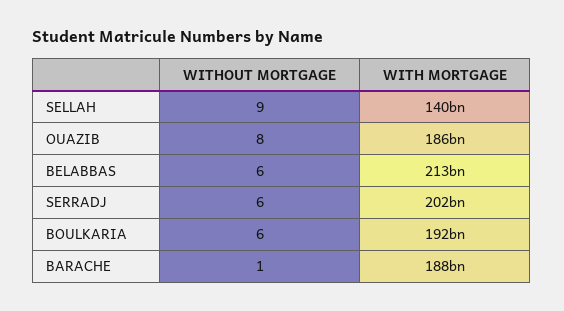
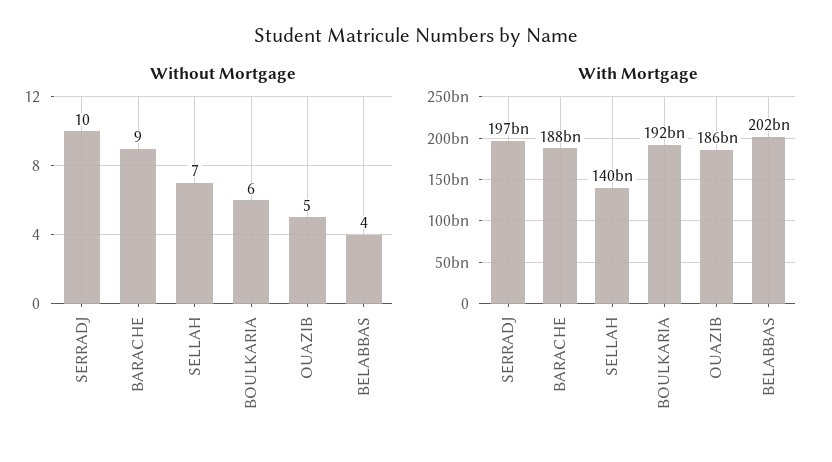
  {
    "WITHOUT MORTGAGE": {
-     "SELLAH": 9,
+     "SELLAH": 7,
-     "OUAZIB": 8,
+     "OUAZIB": 5,
-     "BELABBAS": 6,
+     "BELABBAS": 4,
-     "SERRADJ": 6,
+     "SERRADJ": 10,
      "BOULKARIA": 6,
-     "BARACHE": 1
+     "BARACHE": 9
    },
    "WITH MORTGAGE": {
      "SELLAH": 140000000000,
      "OUAZIB": 186000000000,
-     "BELABBAS": 213000000000,
+     "BELABBAS": 202000000000,
-     "SERRADJ": 202000000000,
+     "SERRADJ": 197000000000,
      "BOULKARIA": 192000000000,
      "BARACHE": 188000000000
    }
  }

